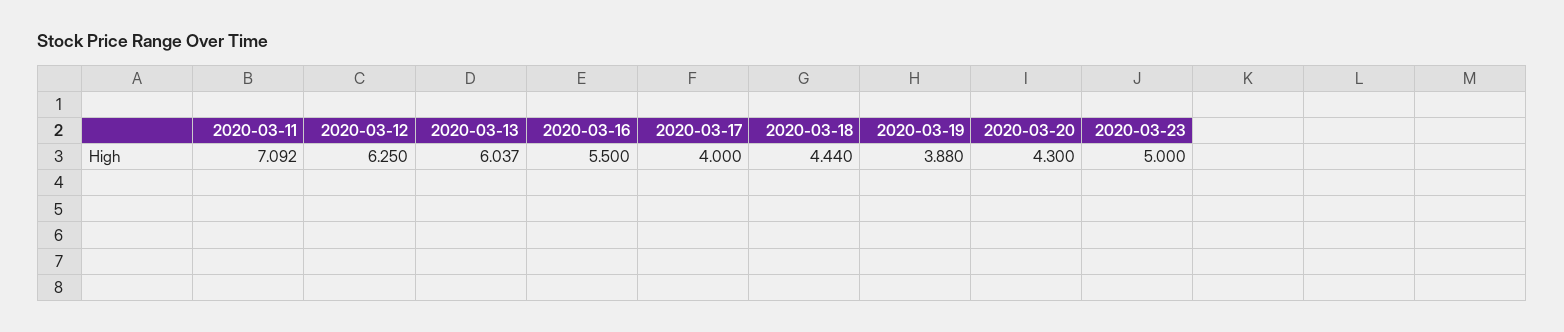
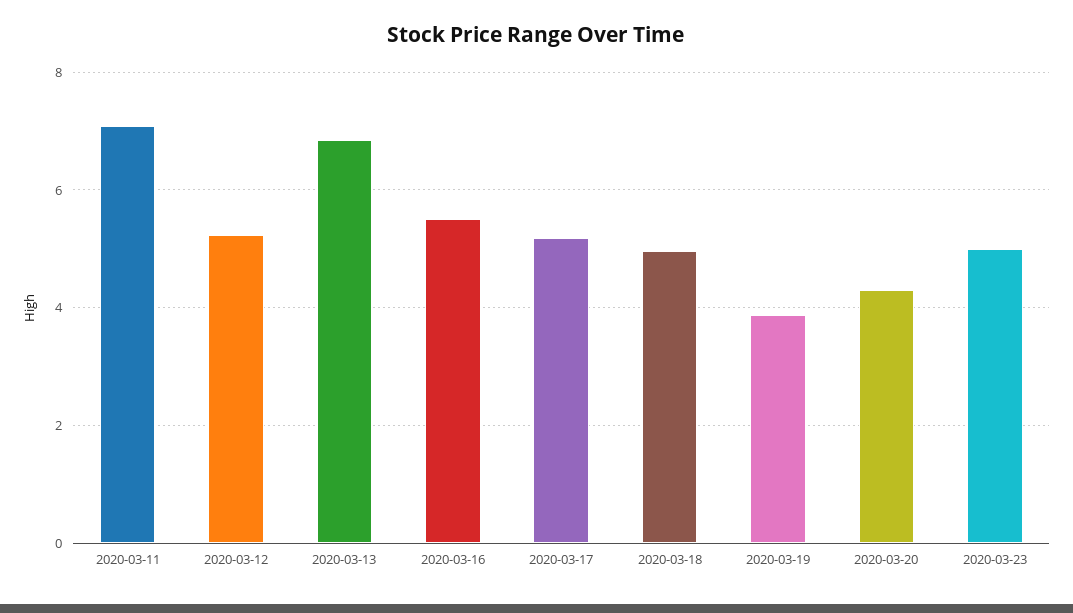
  {
    "2020-03-11": 7.092,
-   "2020-03-12": 6.25,
+   "2020-03-12": 5.2,
-   "2020-03-13": 6.037,
+   "2020-03-13": 6.8,
    "2020-03-16": 5.5,
-   "2020-03-17": 4,
+   "2020-03-17": 5.2,
-   "2020-03-18": 4.44,
+   "2020-03-18": 5,
    "2020-03-19": 3.88,
    "2020-03-20": 4.3,
    "2020-03-23": 5
  }

